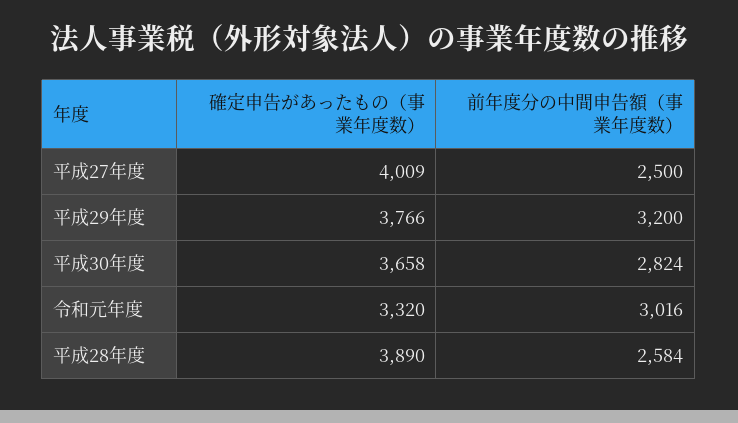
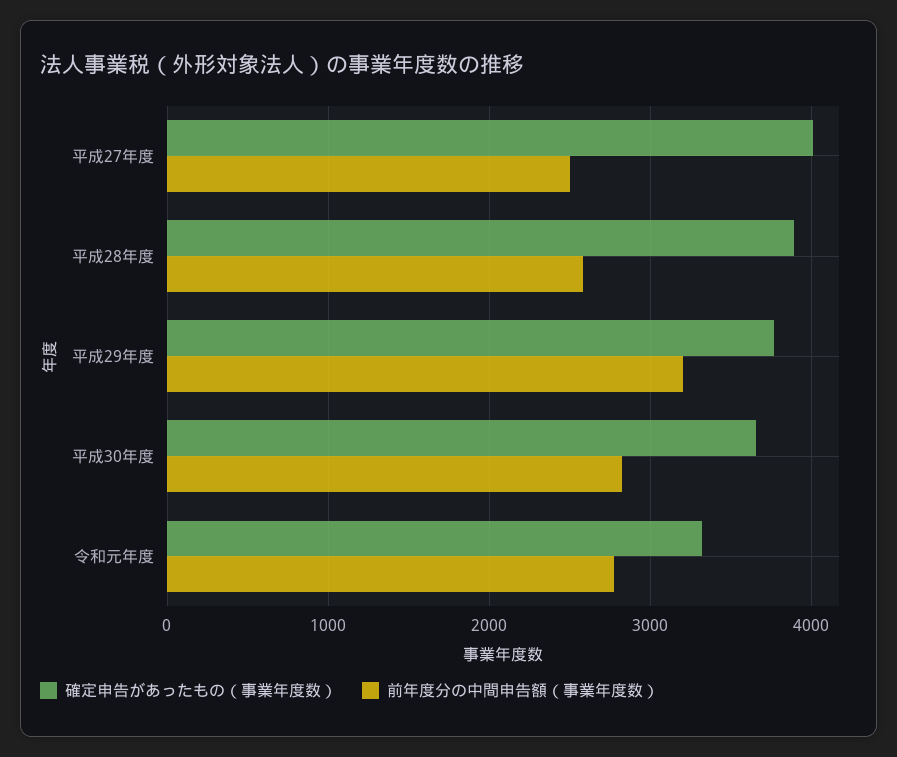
  {
    "確定申告があったもの（事業年度数）": {
      "平成27年度": 4009,
      "平成29年度": 3766,
      "平成30年度": 3658,
      "令和元年度": 3320,
      "平成28年度": 3890
    },
    "前年度分の中間申告額（事業年度数）": {
      "平成27年度": 2500,
      "平成29年度": 3200,
      "平成30年度": 2824,
-     "令和元年度": 3016,
+     "令和元年度": 2800,
      "平成28年度": 2584
    }
  }

